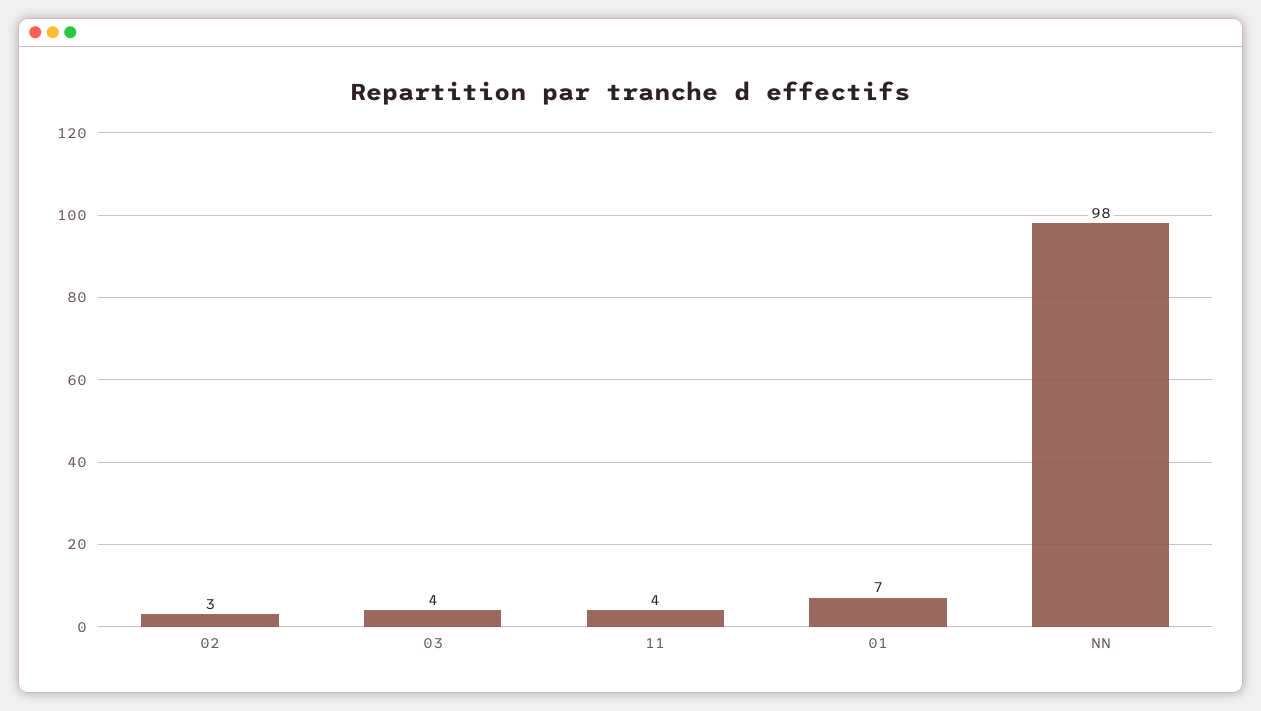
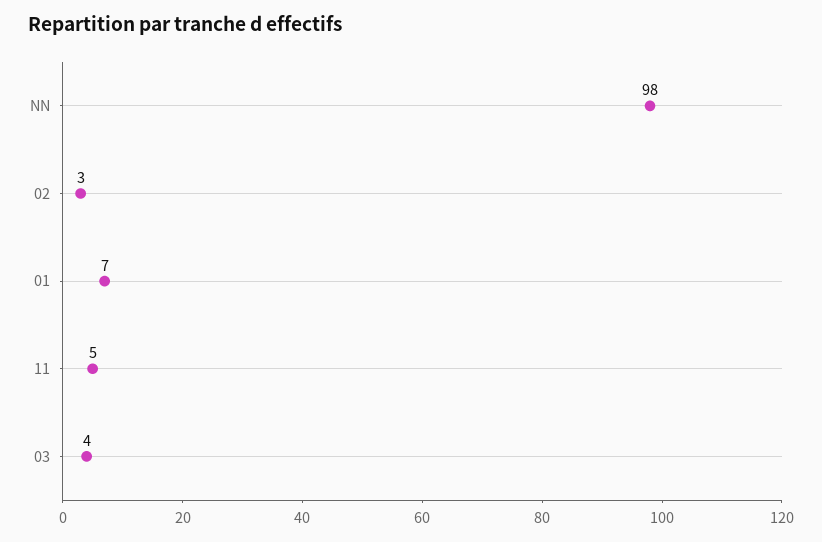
  {
    "02": 3,
    "03": 4,
-   "11": 4,
+   "11": 5,
    "01": 7,
    "NN": 98
  }

